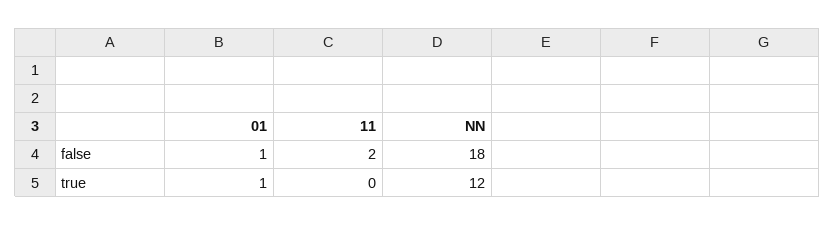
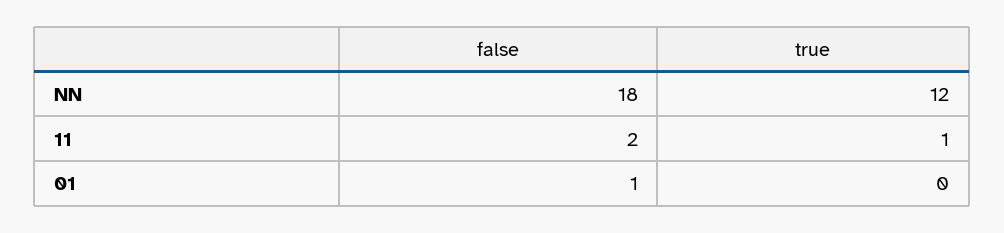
  {
    "01": {
      "false": 1,
-     "true": 1
+     "true": 0
    },
    "11": {
      "false": 2,
-     "true": 0
+     "true": 1
    },
    "NN": {
      "false": 18,
      "true": 12
    }
  }

